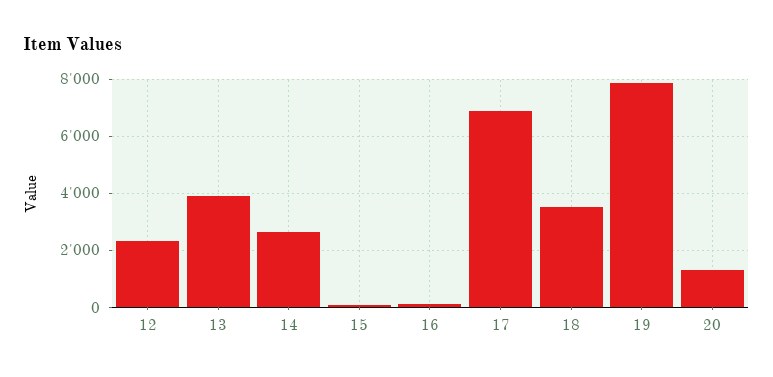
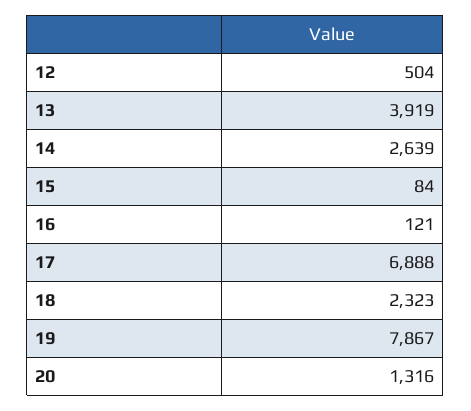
  {
-   "12": 2250,
+   "12": 504,
    "13": 3919,
    "14": 2639,
    "15": 84,
    "16": 121,
    "17": 6888,
-   "18": 3500,
+   "18": 2323,
    "19": 7867,
    "20": 1316
  }

